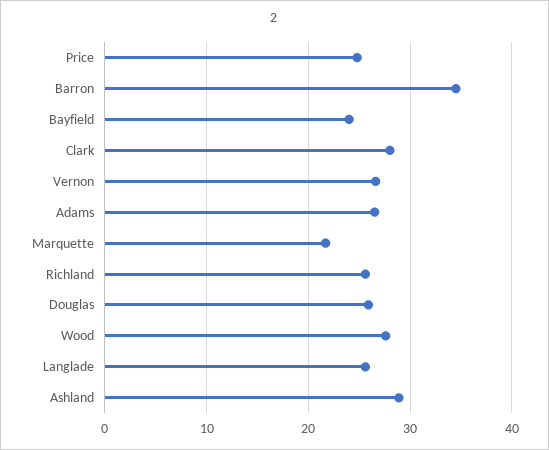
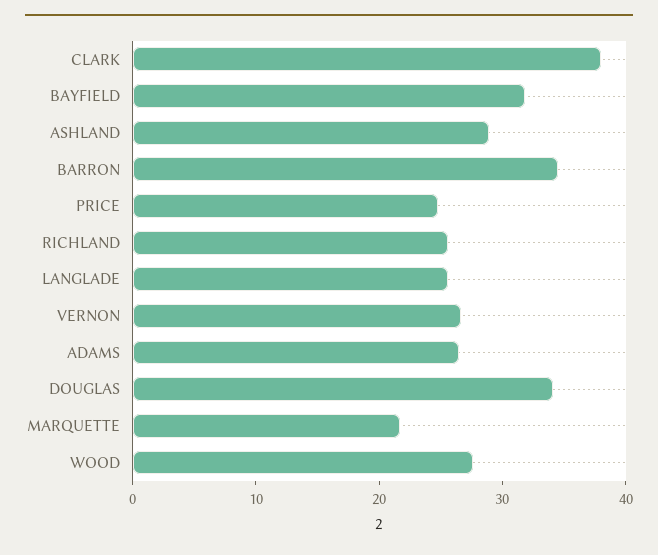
  {
    "Price": 25,
    "Barron": 35,
-   "Bayfield": 24,
+   "Bayfield": 32,
-   "Clark": 28,
+   "Clark": 38,
    "Vernon": 27,
    "Adams": 27,
    "Marquette": 22,
    "Richland": 26,
-   "Douglas": 26,
+   "Douglas": 34,
    "Wood": 28,
    "Langlade": 26,
    "Ashland": 29
  }

